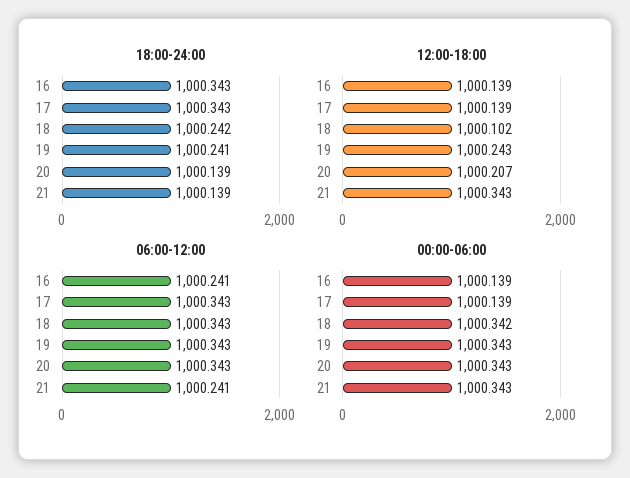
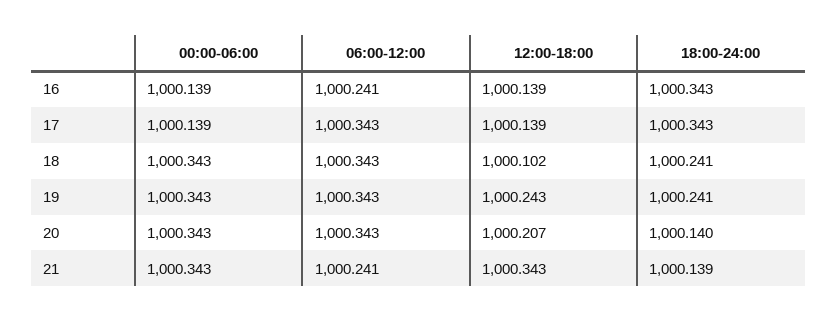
  {
    "18:00-24:00": {
      "16": 1000.343,
      "17": 1000.343,
-     "18": 1000.242,
+     "18": 1000.241,
      "19": 1000.241,
-     "20": 1000.139,
+     "20": 1000.14,
      "21": 1000.139
    },
    "12:00-18:00": {
      "16": 1000.139,
      "17": 1000.139,
      "18": 1000.102,
      "19": 1000.243,
      "20": 1000.207,
      "21": 1000.343
    },
    "06:00-12:00": {
      "16": 1000.241,
      "17": 1000.343,
      "18": 1000.343,
      "19": 1000.343,
      "20": 1000.343,
      "21": 1000.241
    },
    "00:00-06:00": {
      "16": 1000.139,
      "17": 1000.139,
-     "18": 1000.342,
+     "18": 1000.343,
      "19": 1000.343,
      "20": 1000.343,
      "21": 1000.343
    }
  }

